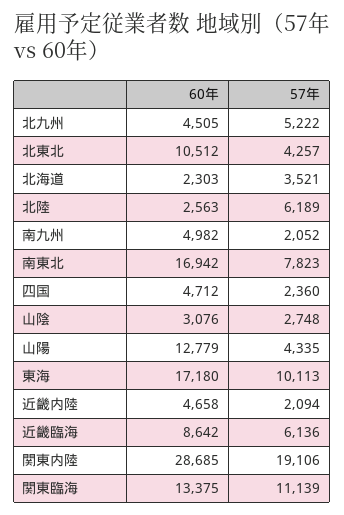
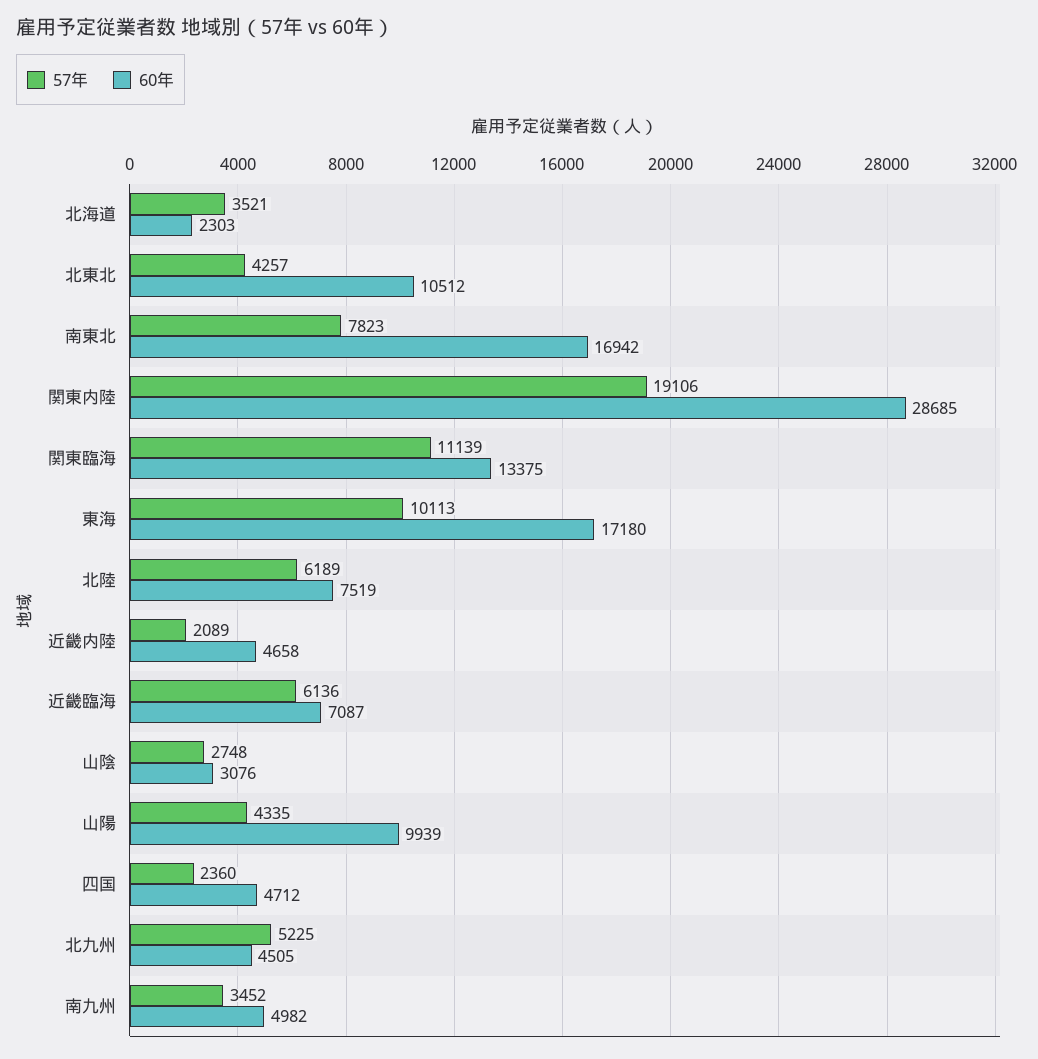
  {
    "60年": {
      "北九州": 4505,
      "北東北": 10512,
      "北海道": 2303,
-     "北陸": 2563,
+     "北陸": 7519,
      "南九州": 4982,
      "南東北": 16942,
      "四国": 4712,
      "山陰": 3076,
-     "山陽": 12779,
+     "山陽": 9939,
      "東海": 17180,
      "近畿内陸": 4658,
-     "近畿臨海": 8642,
+     "近畿臨海": 7087,
      "関東内陸": 28685,
      "関東臨海": 13375
    },
    "57年": {
-     "北九州": 5222,
+     "北九州": 5225,
      "北東北": 4257,
      "北海道": 3521,
      "北陸": 6189,
-     "南九州": 2052,
+     "南九州": 3452,
      "南東北": 7823,
      "四国": 2360,
      "山陰": 2748,
      "山陽": 4335,
      "東海": 10113,
-     "近畿内陸": 2094,
+     "近畿内陸": 2089,
      "近畿臨海": 6136,
      "関東内陸": 19106,
      "関東臨海": 11139
    }
  }

